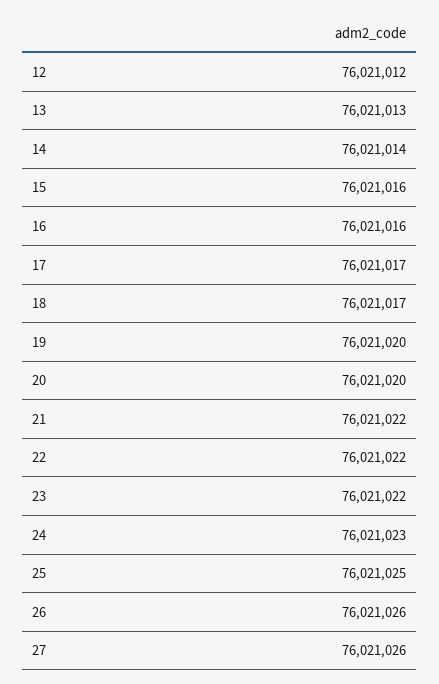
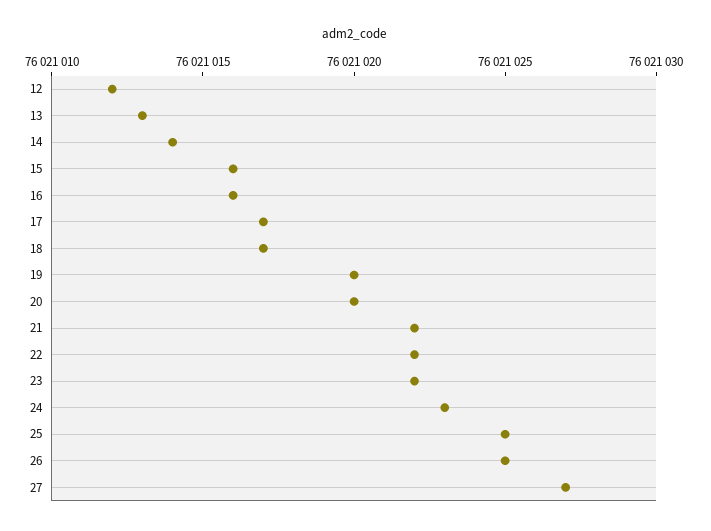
  {
    "12": 76021012,
    "13": 76021013,
    "14": 76021014,
    "15": 76021016,
    "16": 76021016,
    "17": 76021017,
    "18": 76021017,
    "19": 76021020,
    "20": 76021020,
    "21": 76021022,
    "22": 76021022,
    "23": 76021022,
    "24": 76021023,
    "25": 76021025,
-   "26": 76021026,
+   "26": 76021025,
-   "27": 76021026
+   "27": 76021027
  }

